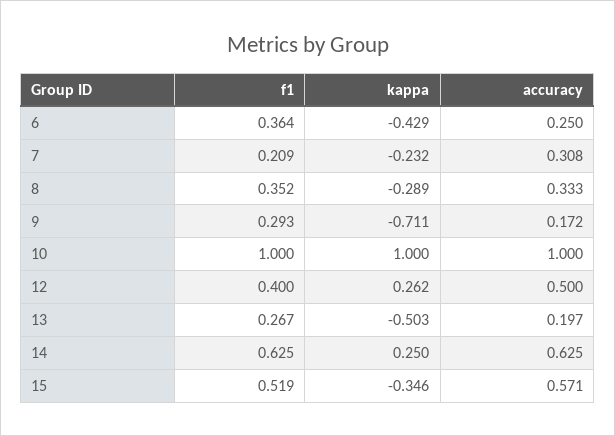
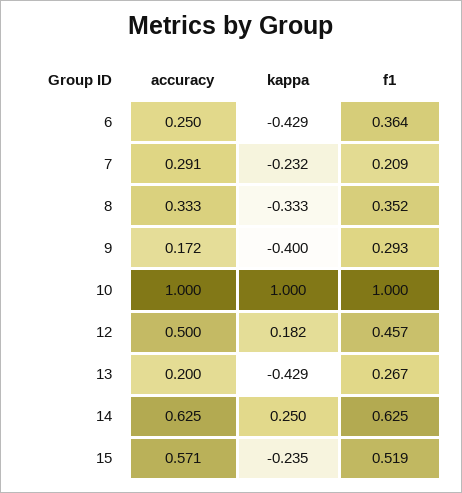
  {
    "f1": {
      "6": 0.364,
      "7": 0.209,
      "8": 0.352,
      "9": 0.293,
      "10": 1,
-     "12": 0.4,
+     "12": 0.457,
      "13": 0.267,
      "14": 0.625,
      "15": 0.519
    },
    "kappa": {
      "6": -0.429,
      "7": -0.232,
-     "8": -0.289,
+     "8": -0.333,
-     "9": -0.711,
+     "9": -0.4,
      "10": 1,
-     "12": 0.262,
+     "12": 0.182,
-     "13": -0.503,
+     "13": -0.429,
      "14": 0.25,
-     "15": -0.346
+     "15": -0.235
    },
    "accuracy": {
      "6": 0.25,
-     "7": 0.308,
+     "7": 0.291,
      "8": 0.333,
      "9": 0.172,
      "10": 1,
      "12": 0.5,
-     "13": 0.197,
+     "13": 0.2,
      "14": 0.625,
      "15": 0.571
    }
  }

